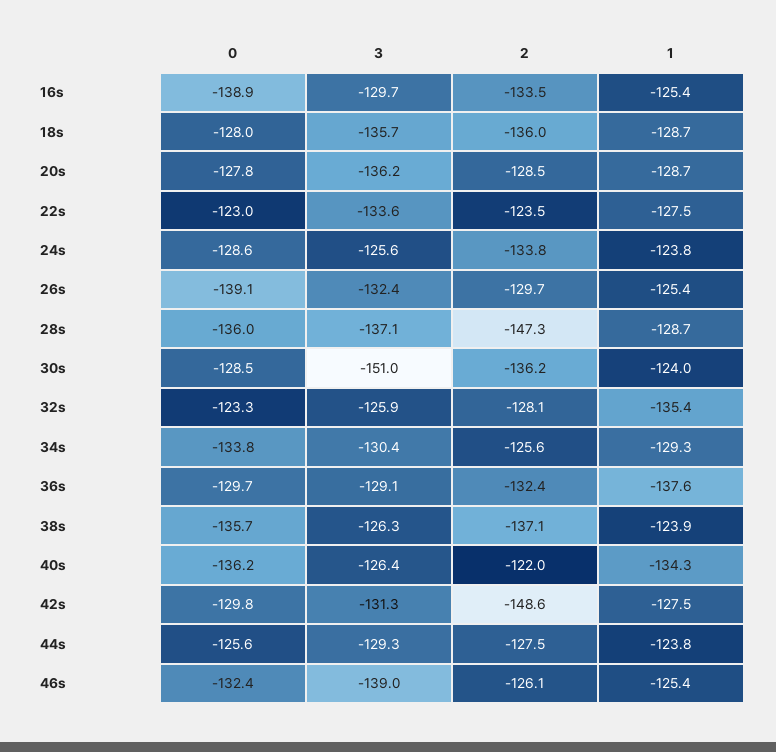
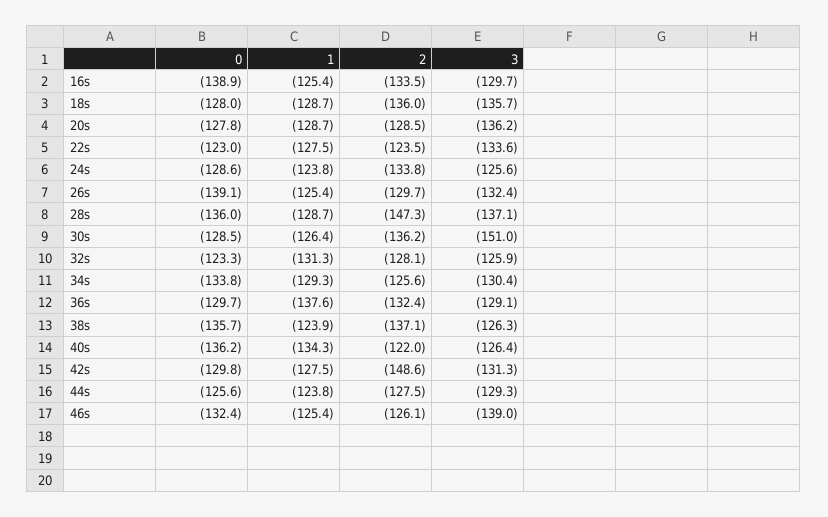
  {
    "0": {
      "16s": -138.9,
      "18s": -128,
      "20s": -127.8,
      "22s": -123,
      "24s": -128.6,
      "26s": -139.1,
      "28s": -136,
      "30s": -128.5,
      "32s": -123.3,
      "34s": -133.8,
      "36s": -129.7,
      "38s": -135.7,
      "40s": -136.2,
      "42s": -129.8,
      "44s": -125.6,
      "46s": -132.4
    },
    "3": {
      "16s": -129.7,
      "18s": -135.7,
      "20s": -136.2,
      "22s": -133.6,
      "24s": -125.6,
      "26s": -132.4,
      "28s": -137.1,
      "30s": -151,
      "32s": -125.9,
      "34s": -130.4,
      "36s": -129.1,
      "38s": -126.3,
      "40s": -126.4,
      "42s": -131.3,
      "44s": -129.3,
      "46s": -139
    },
    "2": {
      "16s": -133.5,
      "18s": -136,
      "20s": -128.5,
      "22s": -123.5,
      "24s": -133.8,
      "26s": -129.7,
      "28s": -147.3,
      "30s": -136.2,
      "32s": -128.1,
      "34s": -125.6,
      "36s": -132.4,
      "38s": -137.1,
      "40s": -122,
      "42s": -148.6,
      "44s": -127.5,
      "46s": -126.1
    },
    "1": {
      "16s": -125.4,
      "18s": -128.7,
      "20s": -128.7,
      "22s": -127.5,
      "24s": -123.8,
      "26s": -125.4,
      "28s": -128.7,
-     "30s": -124,
+     "30s": -126.4,
-     "32s": -135.4,
+     "32s": -131.3,
      "34s": -129.3,
      "36s": -137.6,
      "38s": -123.9,
      "40s": -134.3,
      "42s": -127.5,
      "44s": -123.8,
      "46s": -125.4
    }
  }

